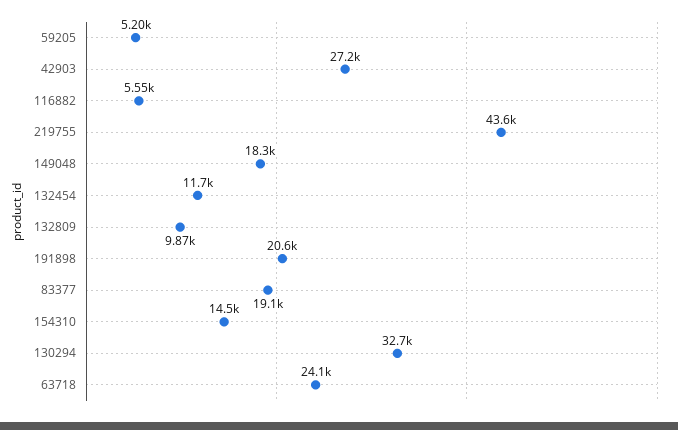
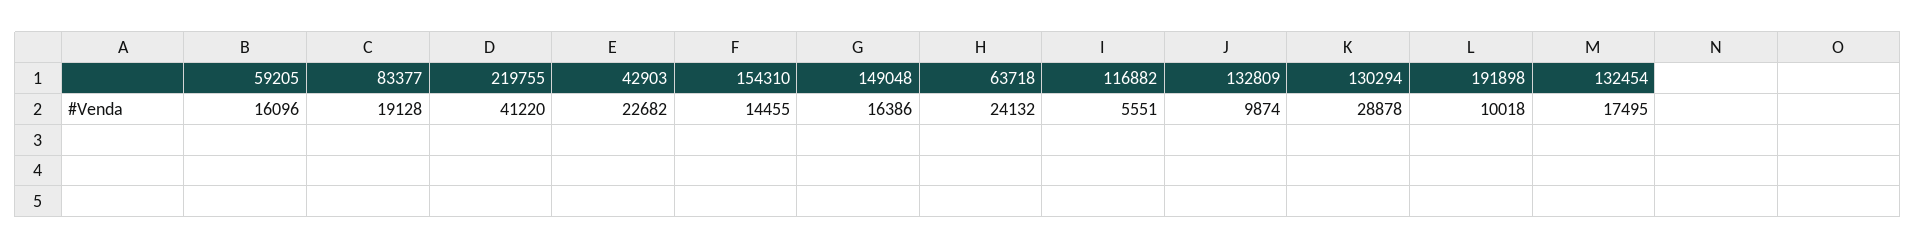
  {
-   "59205": 5200,
+   "59205": 16096,
-   "42903": 27200,
+   "42903": 22682,
    "116882": 5551,
-   "219755": 43600,
+   "219755": 41220,
-   "149048": 18300,
+   "149048": 16386,
-   "132454": 11700,
+   "132454": 17495,
    "132809": 9874,
-   "191898": 20600,
+   "191898": 10018,
    "83377": 19128,
    "154310": 14455,
-   "130294": 32700,
+   "130294": 28878,
    "63718": 24132
  }

